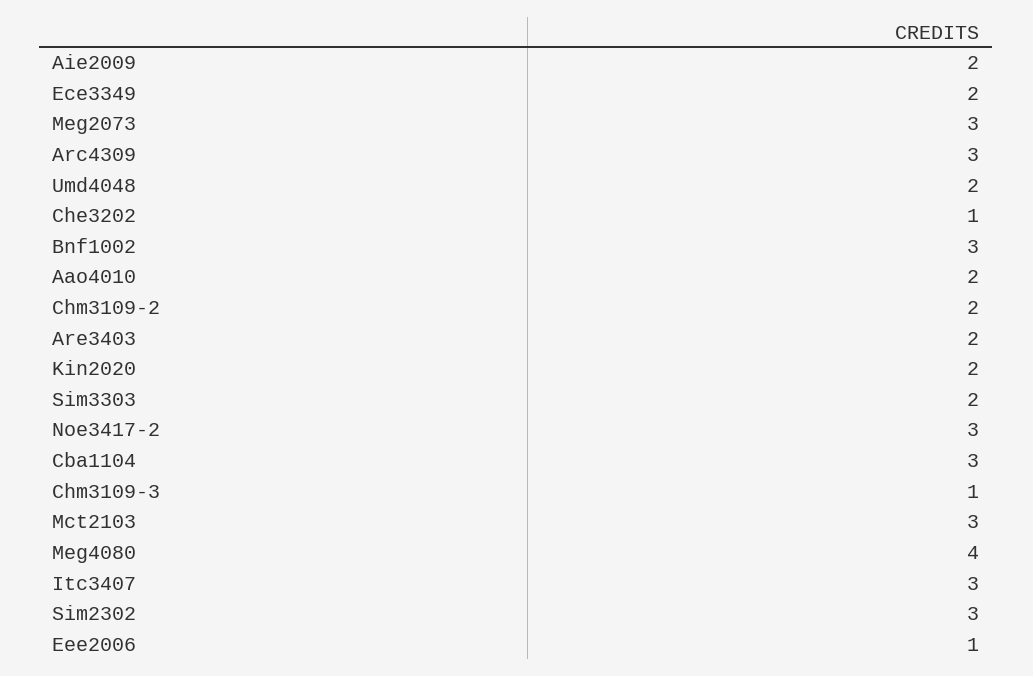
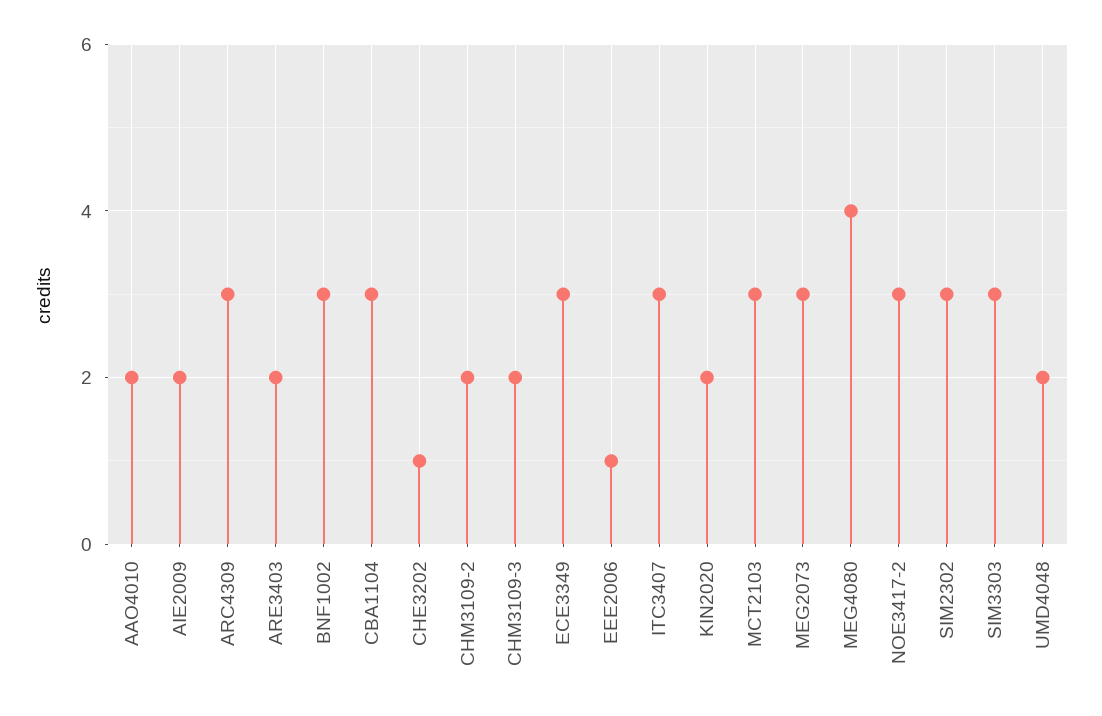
  {
    "Aie2009": 2,
-   "Ece3349": 2,
+   "Ece3349": 3,
    "Meg2073": 3,
    "Arc4309": 3,
    "Umd4048": 2,
    "Che3202": 1,
    "Bnf1002": 3,
    "Aao4010": 2,
    "Chm3109-2": 2,
    "Are3403": 2,
    "Kin2020": 2,
-   "Sim3303": 2,
+   "Sim3303": 3,
    "Noe3417-2": 3,
    "Cba1104": 3,
-   "Chm3109-3": 1,
+   "Chm3109-3": 2,
    "Mct2103": 3,
    "Meg4080": 4,
    "Itc3407": 3,
    "Sim2302": 3,
    "Eee2006": 1
  }

